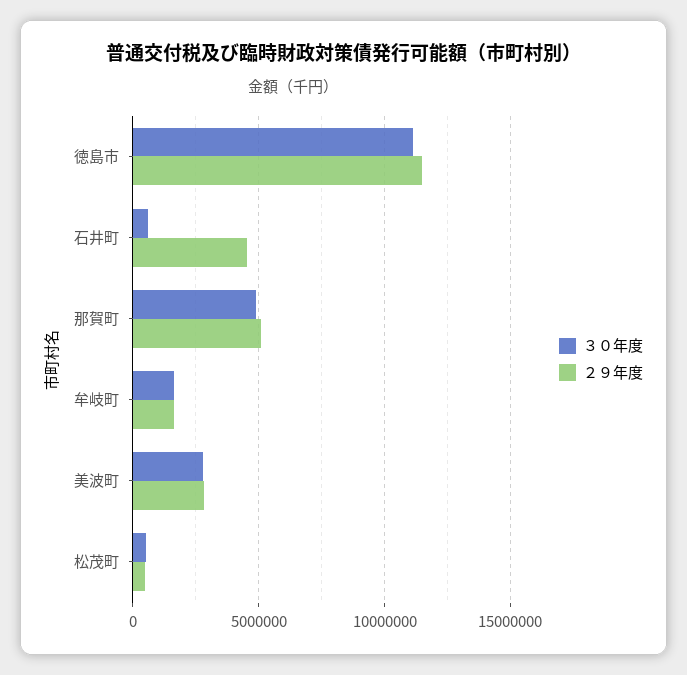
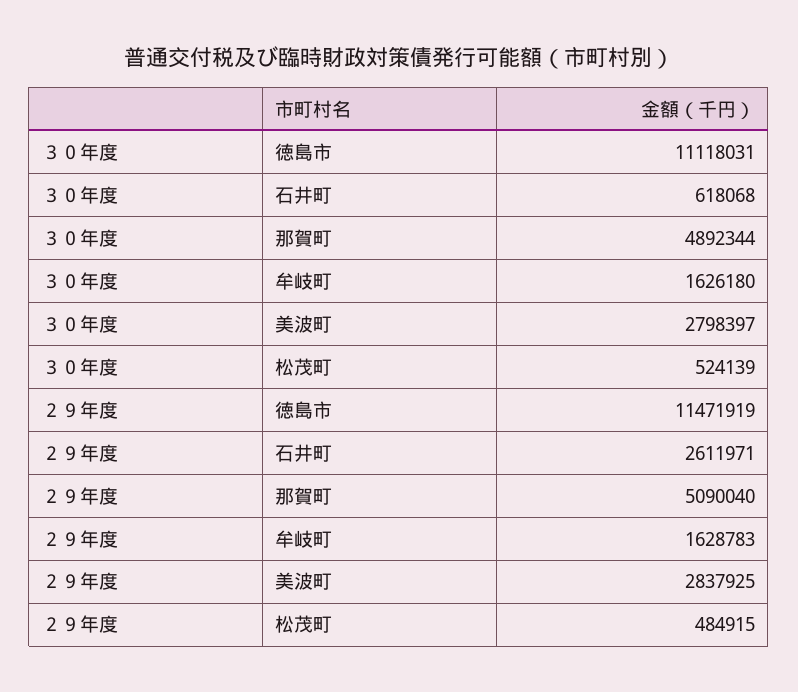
  {
    "３０年度": {
      "徳島市": 11118031,
      "石井町": 618068,
      "那賀町": 4892344,
      "牟岐町": 1626180,
      "美波町": 2798397,
      "松茂町": 524139
    },
    "２９年度": {
      "徳島市": 11471919,
-     "石井町": 4500000,
+     "石井町": 2611971,
      "那賀町": 5090040,
      "牟岐町": 1628783,
      "美波町": 2837925,
      "松茂町": 484915
    }
  }

